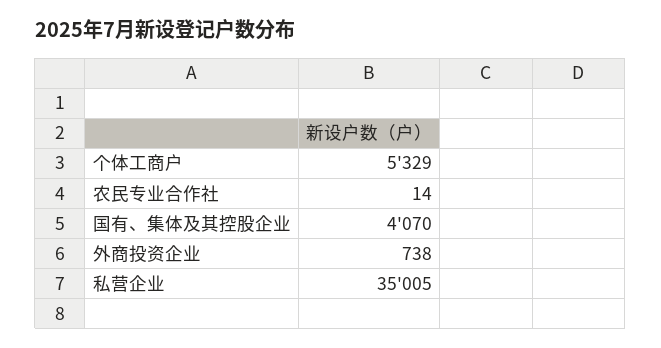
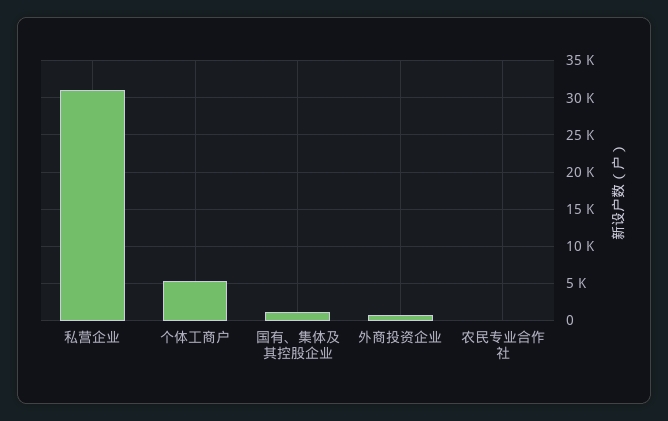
  {
    "个体工商户": 5329,
    "农民专业合作社": 14,
-   "国有、集体及其控股企业": 4070,
+   "国有、集体及其控股企业": 1000,
    "外商投资企业": 738,
-   "私营企业": 35005
+   "私营企业": 31000
  }

